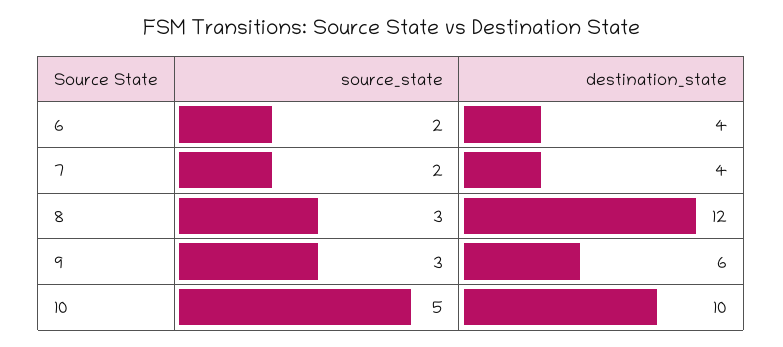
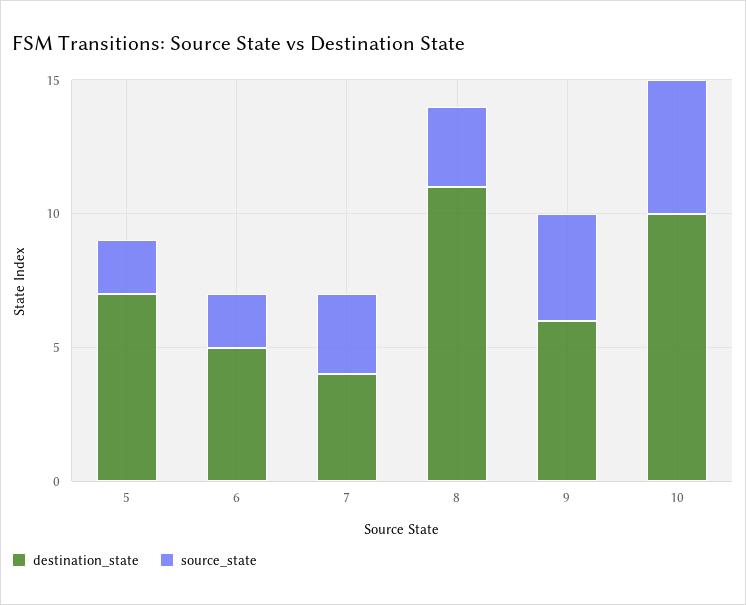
  {
    "source_state": {
      "6": 2,
-     "7": 2,
+     "7": 3,
      "8": 3,
-     "9": 3,
+     "9": 4,
-     "10": 5
+     "10": 5,
+     "5": 2
    },
    "destination_state": {
-     "6": 4,
+     "6": 5,
      "7": 4,
-     "8": 12,
+     "8": 11,
      "9": 6,
-     "10": 10
+     "10": 10,
+     "5": 7
    }
  }

